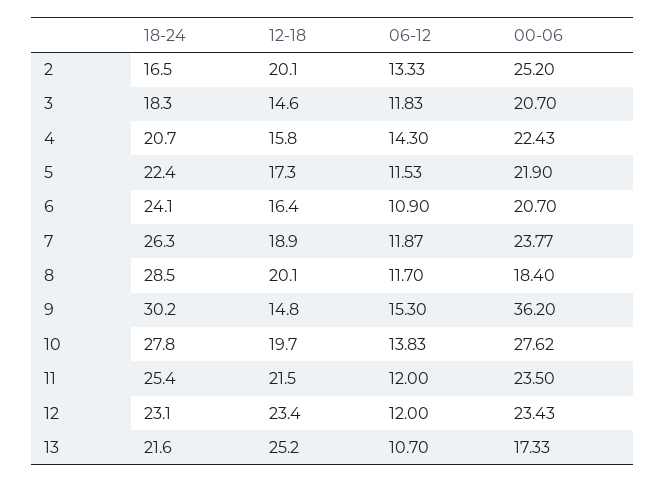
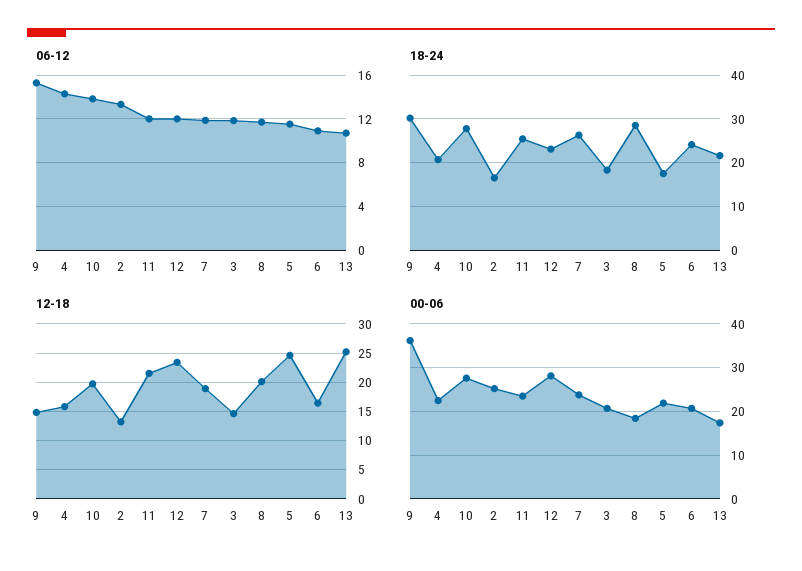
  {
    "18-24": {
      "2": 16.5,
      "3": 18.3,
      "4": 20.7,
-     "5": 22.4,
+     "5": 18,
      "6": 24.1,
      "7": 26.3,
      "8": 28.5,
      "9": 30.2,
      "10": 27.8,
      "11": 25.4,
      "12": 23.1,
      "13": 21.6
    },
    "12-18": {
-     "2": 20.1,
+     "2": 12.5,
      "3": 14.6,
      "4": 15.8,
-     "5": 17.3,
+     "5": 25,
      "6": 16.4,
      "7": 18.9,
      "8": 20.1,
      "9": 14.8,
      "10": 19.7,
      "11": 21.5,
      "12": 23.4,
      "13": 25.2
    },
    "06-12": {
      "2": 13.33,
      "3": 11.83,
      "4": 14.3,
      "5": 11.53,
      "6": 10.9,
      "7": 11.87,
      "8": 11.7,
      "9": 15.3,
      "10": 13.83,
      "11": 12,
      "12": 12,
      "13": 10.7
    },
    "00-06": {
      "2": 25.2,
      "3": 20.7,
      "4": 22.43,
      "5": 21.9,
      "6": 20.7,
      "7": 23.77,
      "8": 18.4,
      "9": 36.2,
      "10": 27.62,
      "11": 23.5,
-     "12": 23.43,
+     "12": 28,
      "13": 17.33
    }
  }

